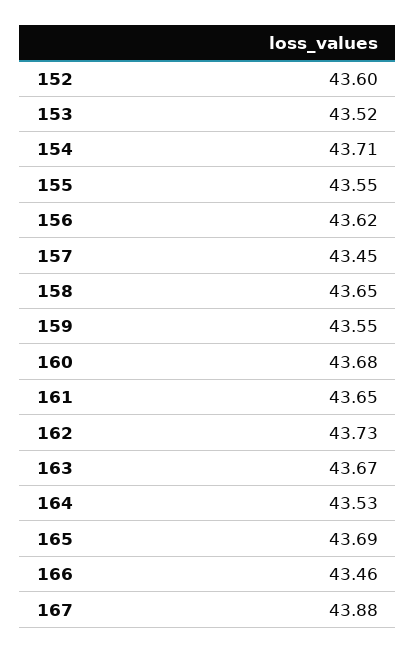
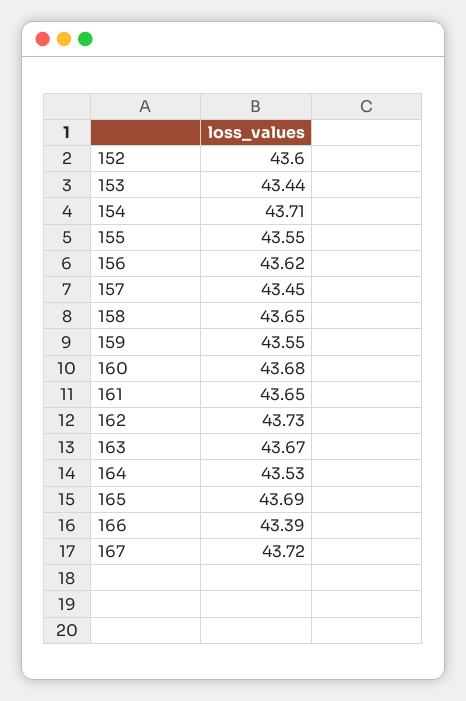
  {
    "152": 43.6,
-   "153": 43.52,
+   "153": 43.44,
    "154": 43.71,
    "155": 43.55,
    "156": 43.62,
    "157": 43.45,
    "158": 43.65,
    "159": 43.55,
    "160": 43.68,
    "161": 43.65,
    "162": 43.73,
    "163": 43.67,
    "164": 43.53,
    "165": 43.69,
-   "166": 43.46,
+   "166": 43.39,
-   "167": 43.88
+   "167": 43.72
  }

